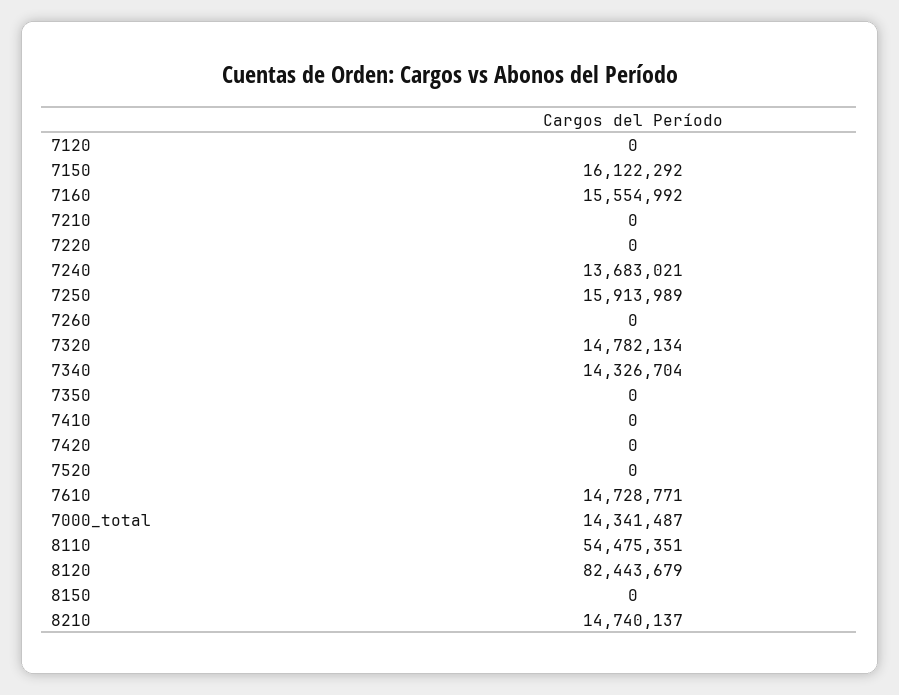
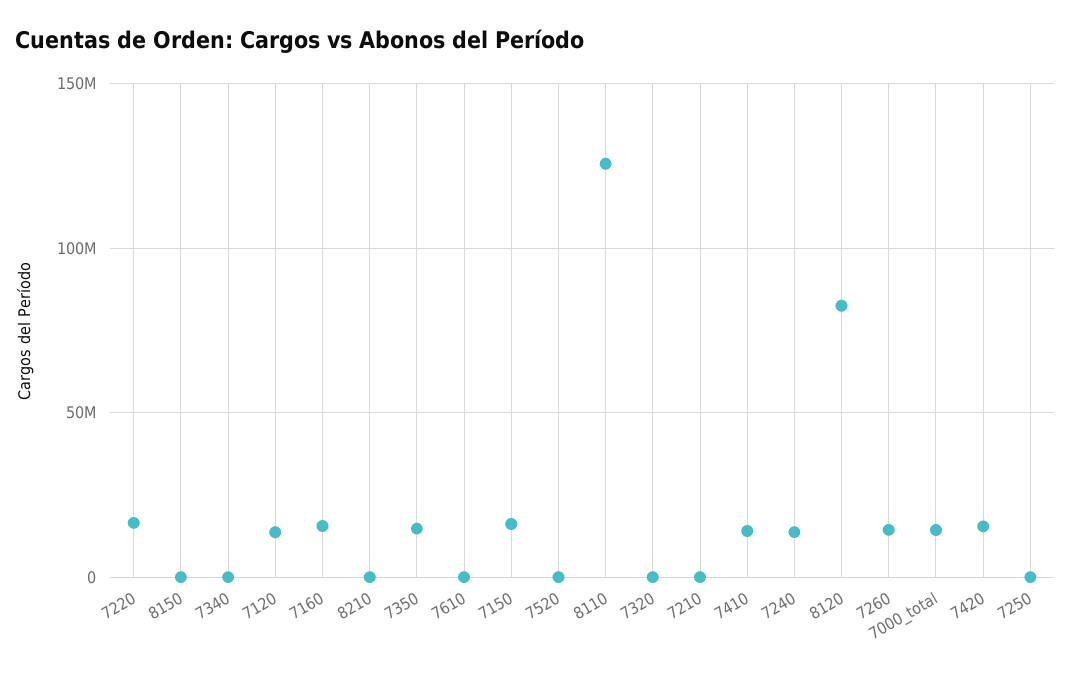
  {
-   "7120": 0,
+   "7120": 15000000,
    "7150": 16122292,
    "7160": 15554992,
    "7210": 0,
-   "7220": 0,
+   "7220": 15000000,
    "7240": 13683021,
-   "7250": 15913989,
+   "7250": 0,
-   "7260": 0,
+   "7260": 15000000,
-   "7320": 14782134,
+   "7320": 0,
-   "7340": 14326704,
+   "7340": 0,
-   "7350": 0,
+   "7350": 15000000,
-   "7410": 0,
+   "7410": 15000000,
-   "7420": 0,
+   "7420": 15000000,
    "7520": 0,
-   "7610": 14728771,
+   "7610": 0,
    "7000_total": 14341487,
-   "8110": 54475351,
+   "8110": 125000000,
    "8120": 82443679,
    "8150": 0,
-   "8210": 14740137
+   "8210": 0
  }

